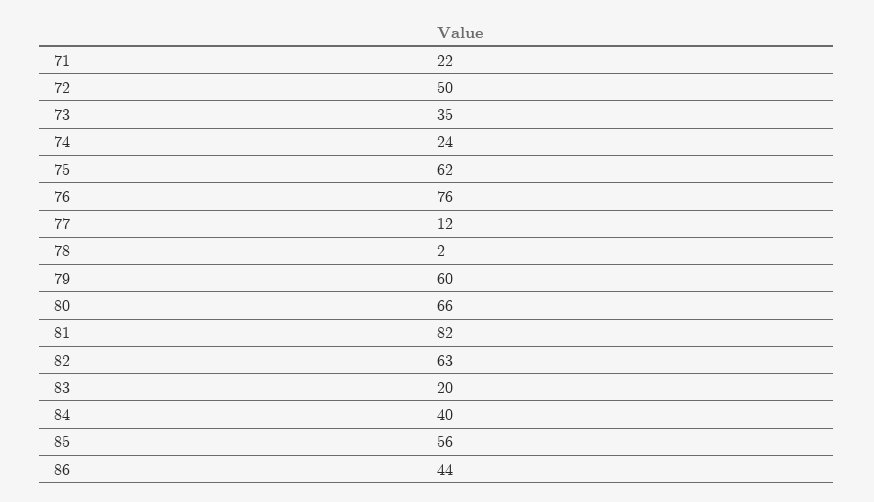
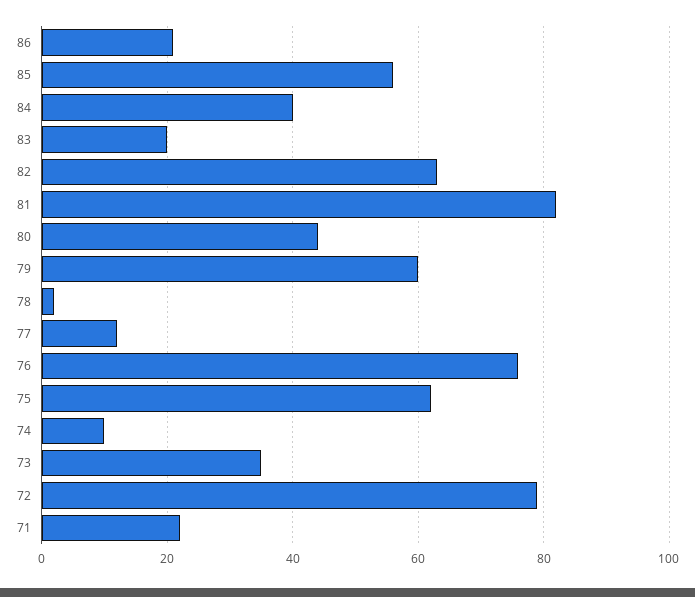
  {
    "71": 22,
-   "72": 50,
+   "72": 80,
    "73": 35,
-   "74": 24,
+   "74": 10,
    "75": 62,
    "76": 76,
    "77": 12,
    "78": 2,
    "79": 60,
-   "80": 66,
+   "80": 45,
    "81": 82,
    "82": 63,
    "83": 20,
    "84": 40,
    "85": 56,
-   "86": 44
+   "86": 20
  }

